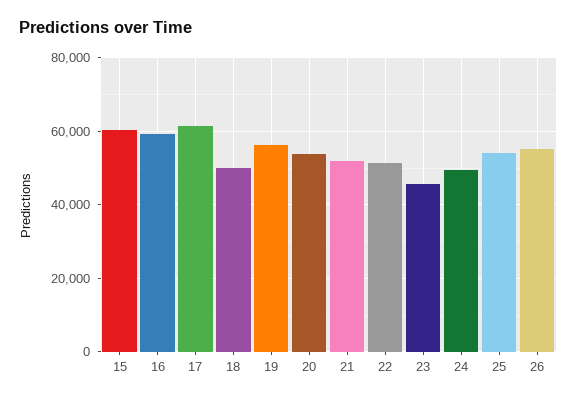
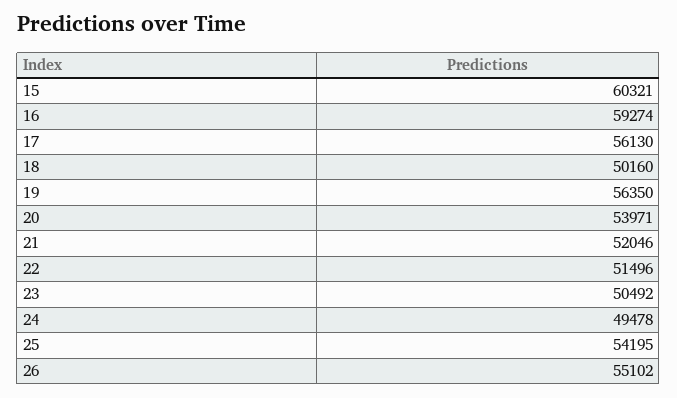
  {
    "15": 60321,
    "16": 59274,
-   "17": 62000,
+   "17": 56130,
    "18": 50160,
    "19": 56350,
    "20": 53971,
    "21": 52046,
    "22": 51496,
-   "23": 46000,
+   "23": 50492,
    "24": 49478,
    "25": 54195,
    "26": 55102
  }

